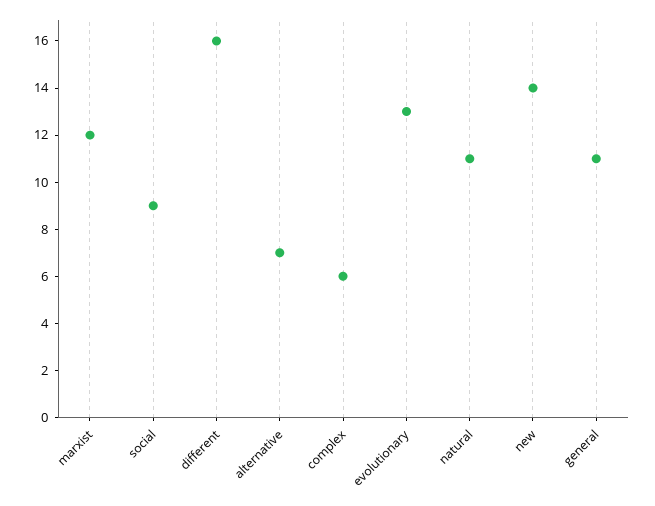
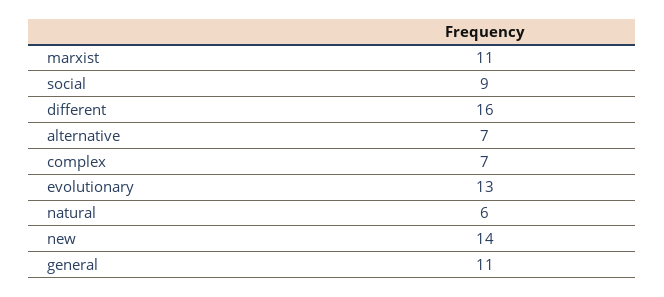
  {
-   "marxist": 12,
+   "marxist": 11,
    "social": 9,
    "different": 16,
    "alternative": 7,
-   "complex": 6,
+   "complex": 7,
    "evolutionary": 13,
-   "natural": 11,
+   "natural": 6,
    "new": 14,
    "general": 11
  }

